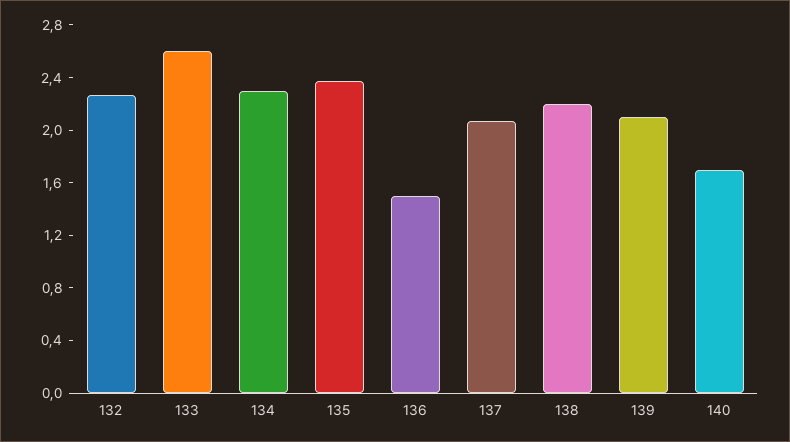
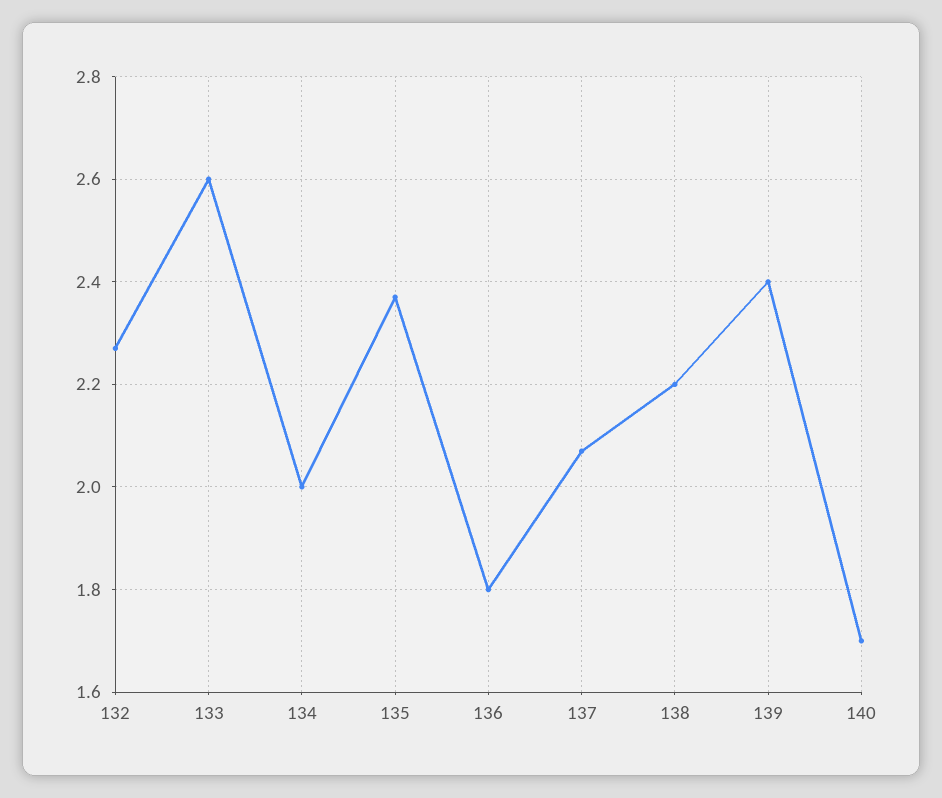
  {
    "132": 2.25,
    "133": 2.6,
-   "134": 2.3,
+   "134": 2,
    "135": 2.35,
-   "136": 1.5,
+   "136": 1.8,
    "137": 2.05,
    "138": 2.2,
-   "139": 2.1,
+   "139": 2.4,
    "140": 1.7
  }

